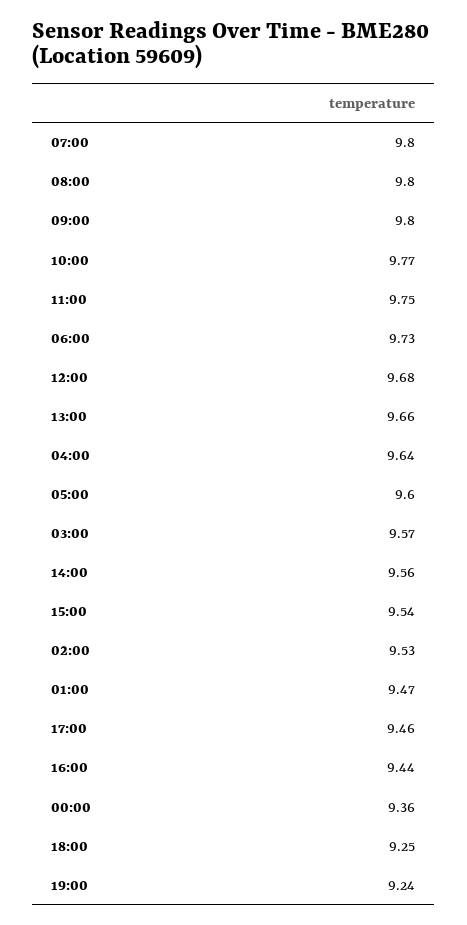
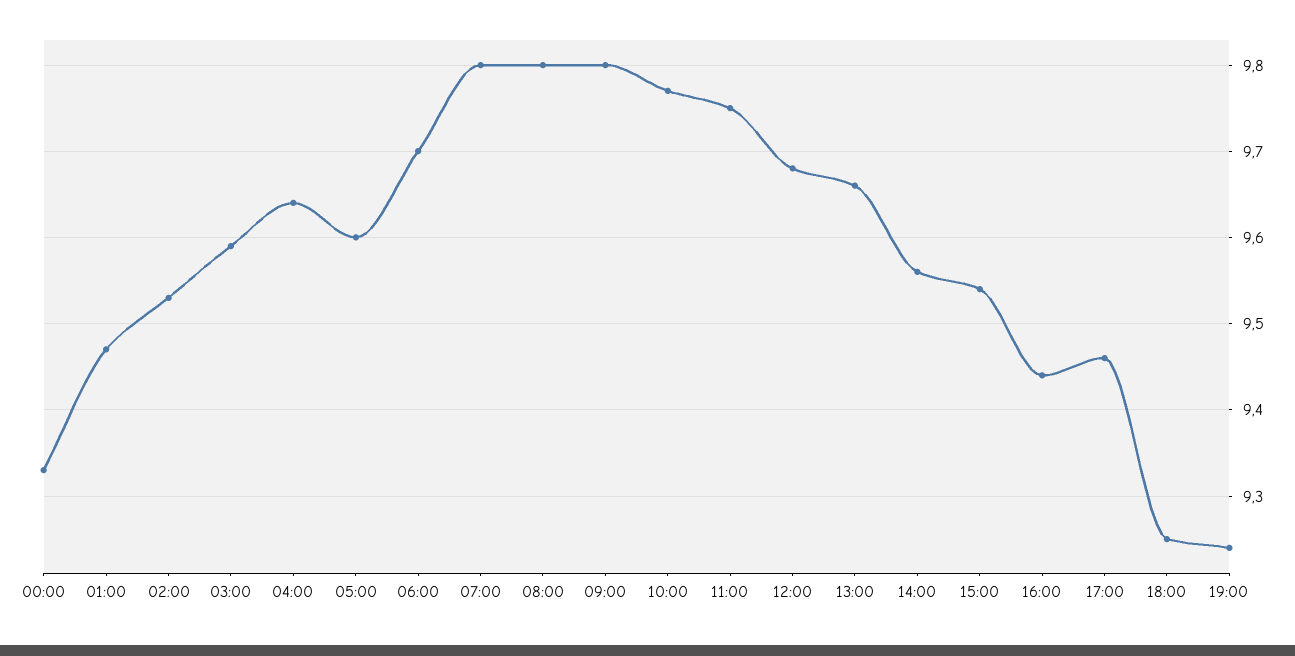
  {
    "07:00": 9.8,
    "08:00": 9.8,
    "09:00": 9.8,
    "10:00": 9.77,
    "11:00": 9.75,
-   "06:00": 9.73,
+   "06:00": 9.7,
    "12:00": 9.68,
    "13:00": 9.66,
    "04:00": 9.64,
    "05:00": 9.6,
-   "03:00": 9.57,
+   "03:00": 9.59,
    "14:00": 9.56,
    "15:00": 9.54,
    "02:00": 9.53,
    "01:00": 9.47,
    "17:00": 9.46,
    "16:00": 9.44,
-   "00:00": 9.36,
+   "00:00": 9.33,
    "18:00": 9.25,
    "19:00": 9.24
  }

